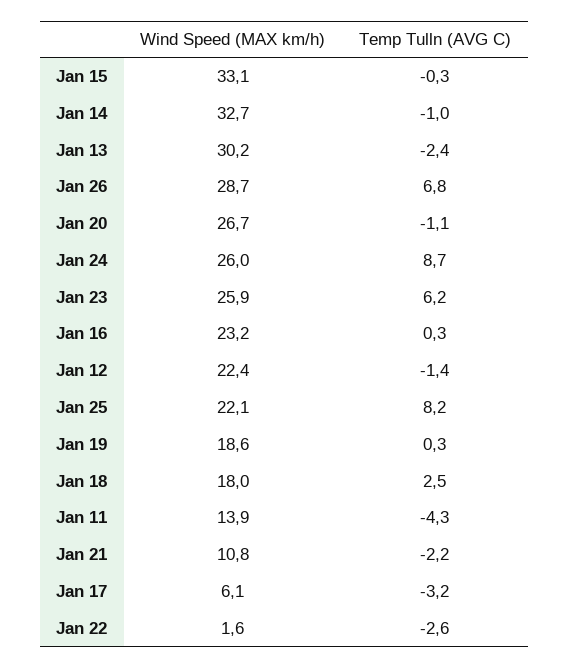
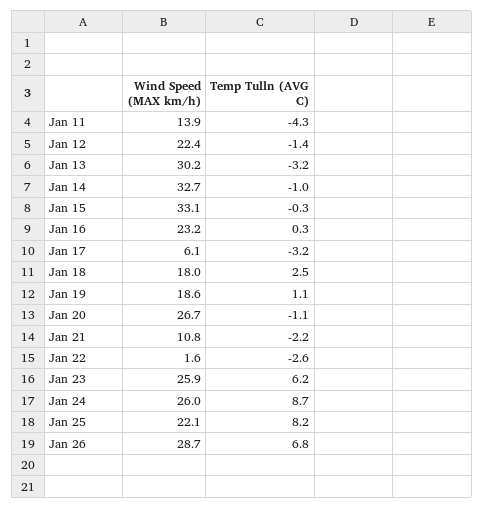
  {
    "Wind Speed (MAX km/h)": {
      "Jan 15": 33.1,
      "Jan 14": 32.7,
      "Jan 13": 30.2,
      "Jan 26": 28.7,
      "Jan 20": 26.7,
      "Jan 24": 26,
      "Jan 23": 25.9,
      "Jan 16": 23.2,
      "Jan 12": 22.4,
      "Jan 25": 22.1,
      "Jan 19": 18.6,
      "Jan 18": 18,
      "Jan 11": 13.9,
      "Jan 21": 10.8,
      "Jan 17": 6.1,
      "Jan 22": 1.6
    },
    "Temp Tulln (AVG C)": {
      "Jan 15": -0.3,
      "Jan 14": -1,
-     "Jan 13": -2.4,
+     "Jan 13": -3.2,
      "Jan 26": 6.8,
      "Jan 20": -1.1,
      "Jan 24": 8.7,
      "Jan 23": 6.2,
      "Jan 16": 0.3,
      "Jan 12": -1.4,
      "Jan 25": 8.2,
-     "Jan 19": 0.3,
+     "Jan 19": 1.1,
      "Jan 18": 2.5,
      "Jan 11": -4.3,
      "Jan 21": -2.2,
      "Jan 17": -3.2,
      "Jan 22": -2.6
    }
  }

